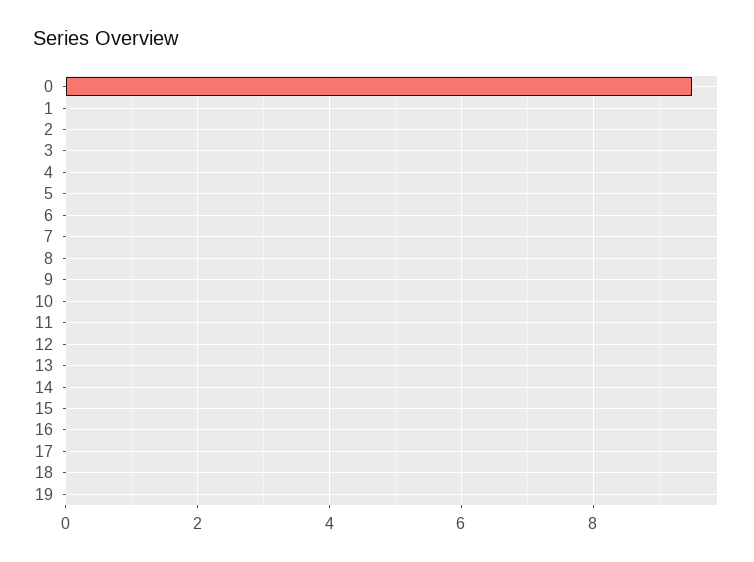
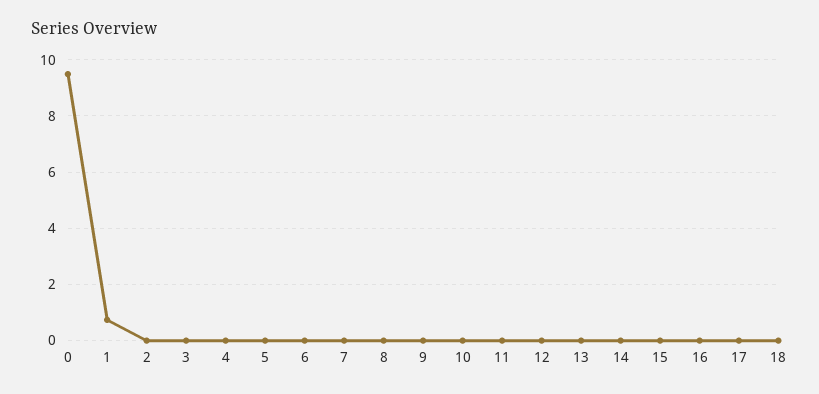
  {
    "0": 9.4,
-   "1": 0,
+   "1": 0.75,
    "2": 0,
    "3": 0,
    "4": 0,
    "5": 0,
    "6": 0,
    "7": 0,
    "8": 0,
    "9": 0,
    "10": 0,
    "11": 0,
    "12": 0,
    "13": 0,
    "14": 0,
    "15": 0,
    "16": 0,
    "17": 0,
-   "18": 0,
+   "18": 0
-   "19": 0
  }

